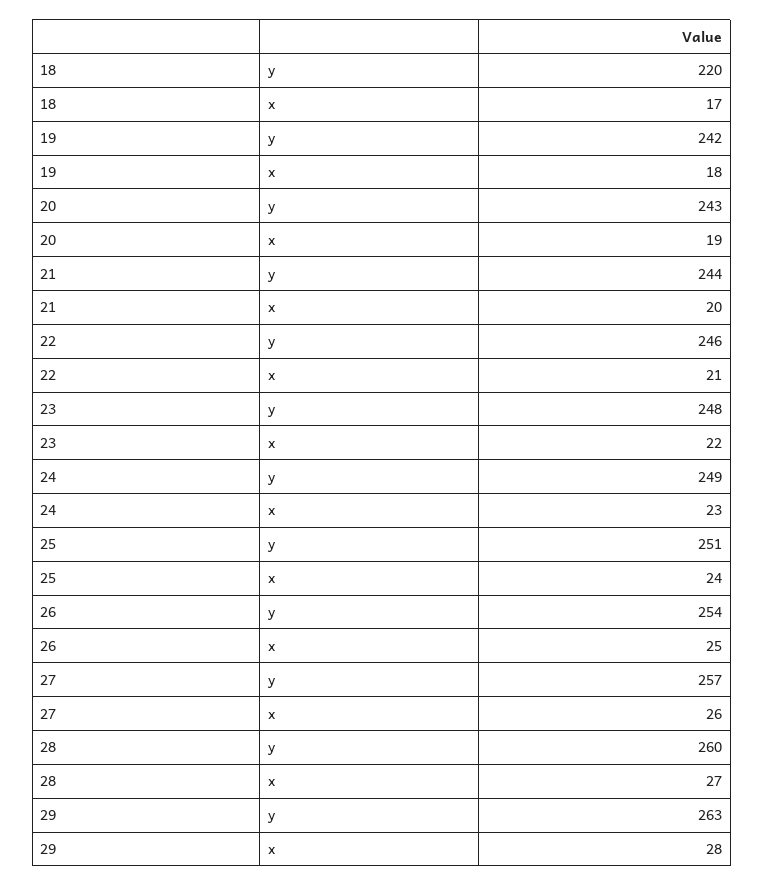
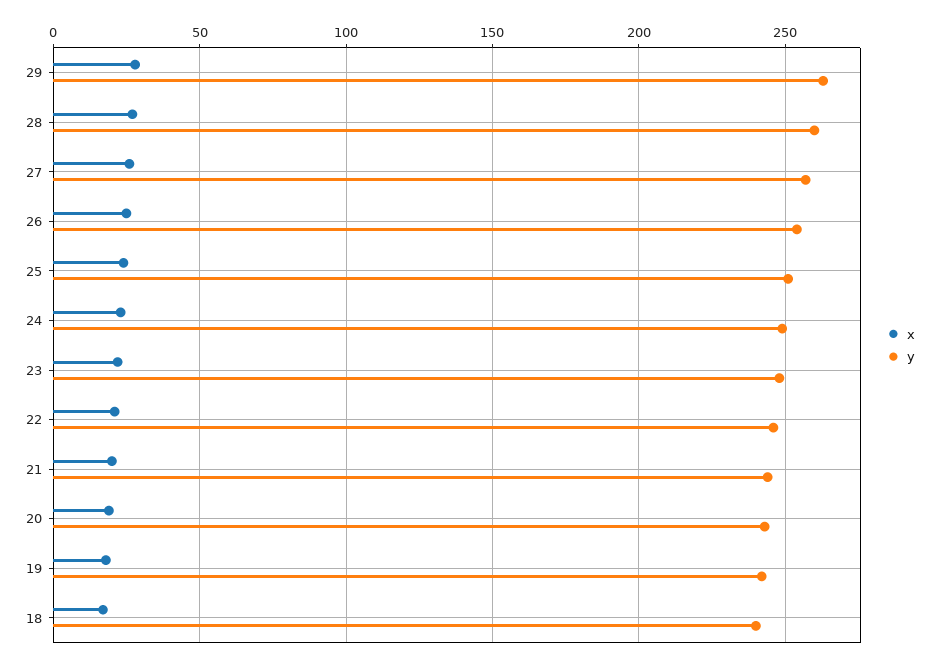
  {
    "y": {
-     "18": 220,
+     "18": 240,
      "19": 242,
      "20": 243,
      "21": 244,
      "22": 246,
      "23": 248,
      "24": 249,
      "25": 251,
      "26": 254,
      "27": 257,
      "28": 260,
      "29": 263
    },
    "x": {
      "18": 17,
      "19": 18,
      "20": 19,
      "21": 20,
      "22": 21,
      "23": 22,
      "24": 23,
      "25": 24,
      "26": 25,
      "27": 26,
      "28": 27,
      "29": 28
    }
  }

